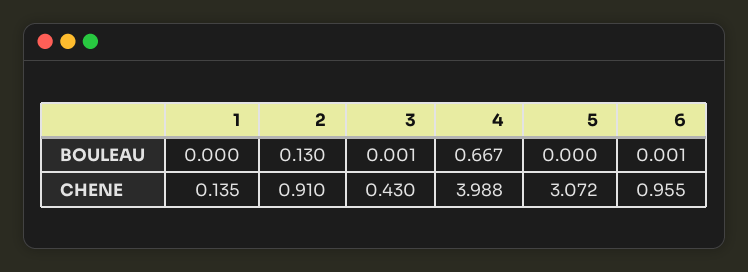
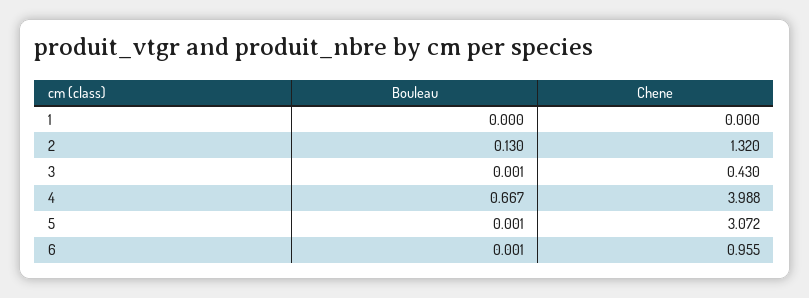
  {
    "1": {
      "BOULEAU": 0,
-     "CHENE": 0.135
+     "CHENE": 0
    },
    "2": {
      "BOULEAU": 0.13,
-     "CHENE": 0.91
+     "CHENE": 1.32
    },
    "3": {
      "BOULEAU": 0.001,
      "CHENE": 0.43
    },
    "4": {
      "BOULEAU": 0.667,
      "CHENE": 3.988
    },
    "5": {
-     "BOULEAU": 0,
+     "BOULEAU": 0.001,
      "CHENE": 3.072
    },
    "6": {
      "BOULEAU": 0.001,
      "CHENE": 0.955
    }
  }

